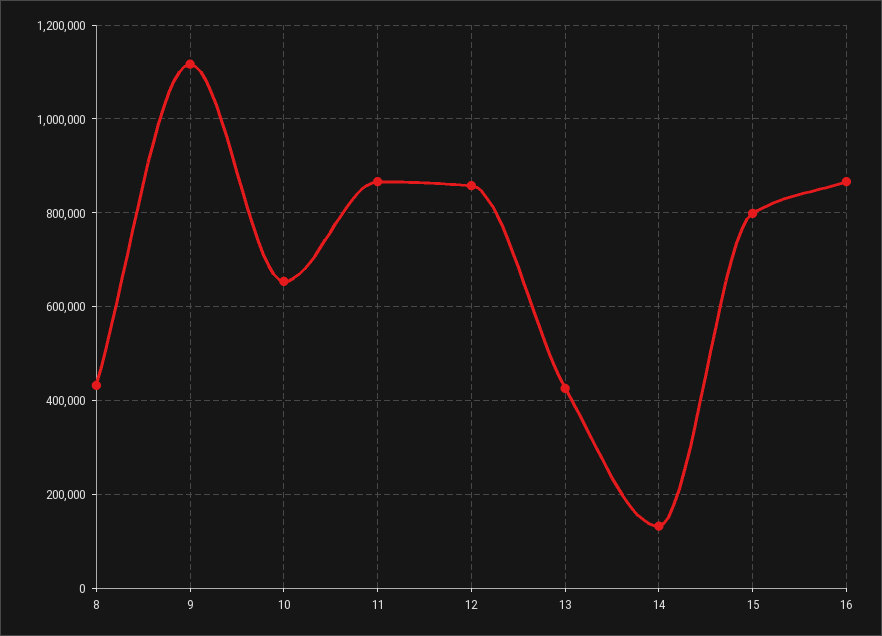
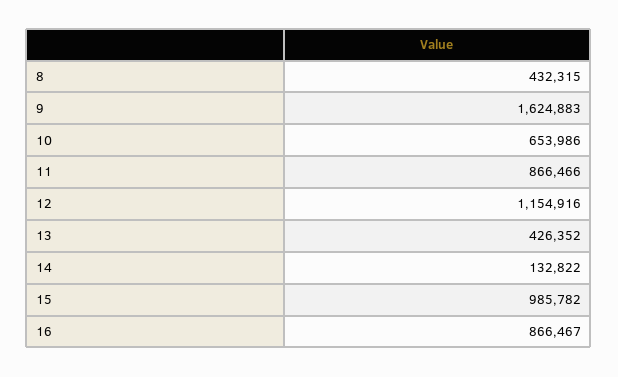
  {
    "8": 432315,
-   "9": 1120000,
+   "9": 1624883,
    "10": 653986,
    "11": 866466,
-   "12": 860000,
+   "12": 1154916,
    "13": 426352,
    "14": 132822,
-   "15": 800000,
+   "15": 985782,
    "16": 866467
  }

